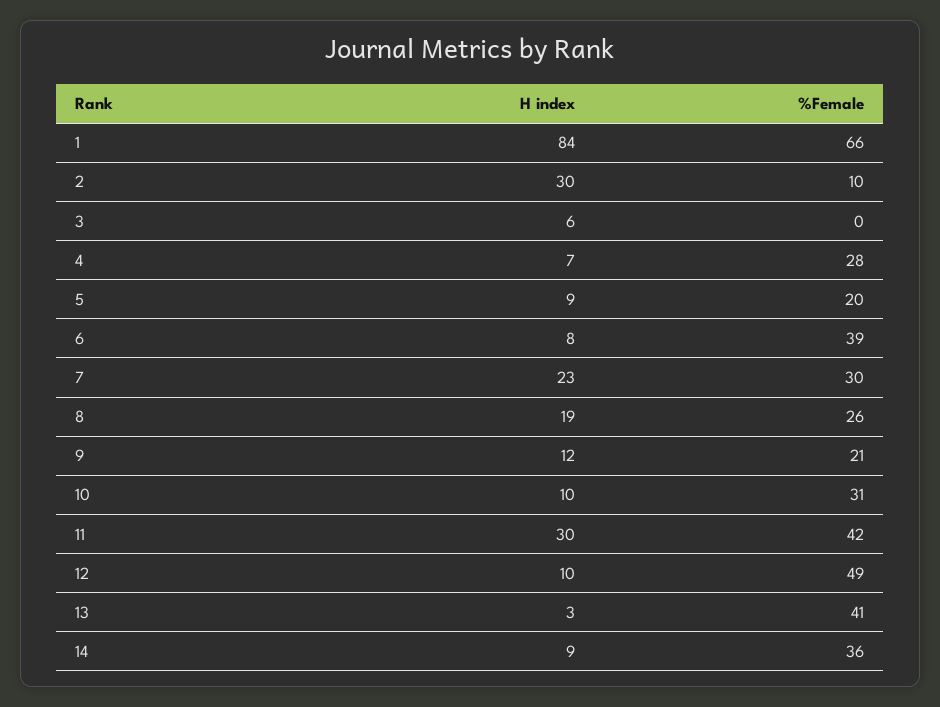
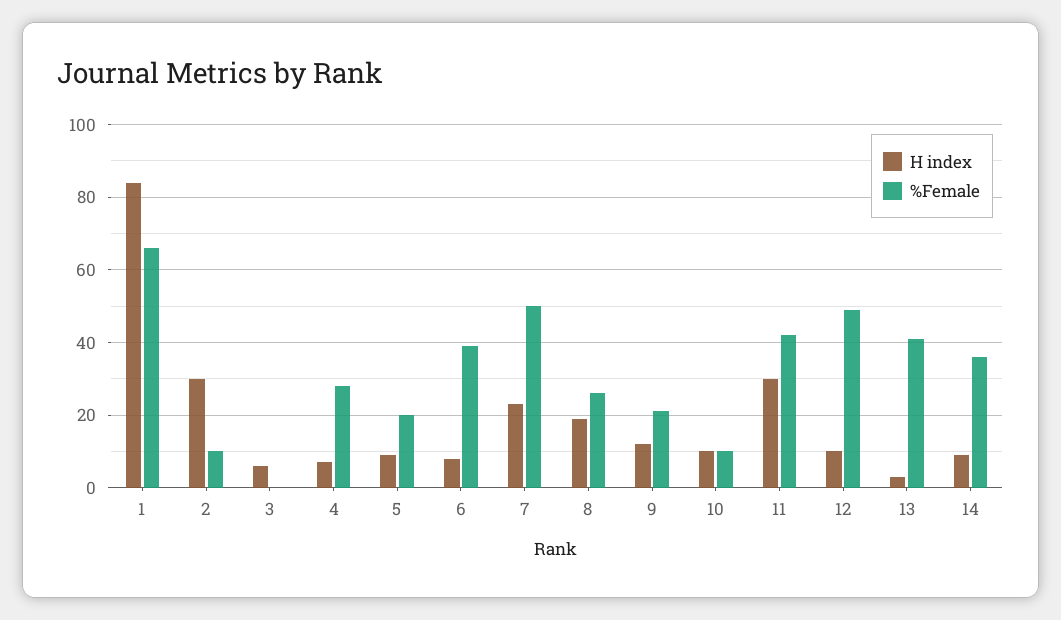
  {
    "H index": {
      "1": 84,
      "2": 30,
      "3": 6,
      "4": 7,
      "5": 9,
      "6": 8,
      "7": 23,
      "8": 19,
      "9": 12,
      "10": 10,
      "11": 30,
      "12": 10,
      "13": 3,
      "14": 9
    },
    "%Female": {
      "1": 66,
      "2": 10,
      "3": 0,
      "4": 28,
      "5": 20,
      "6": 39,
-     "7": 30,
+     "7": 50,
      "8": 26,
      "9": 21,
-     "10": 31,
+     "10": 10,
      "11": 42,
      "12": 49,
      "13": 41,
      "14": 36
    }
  }

